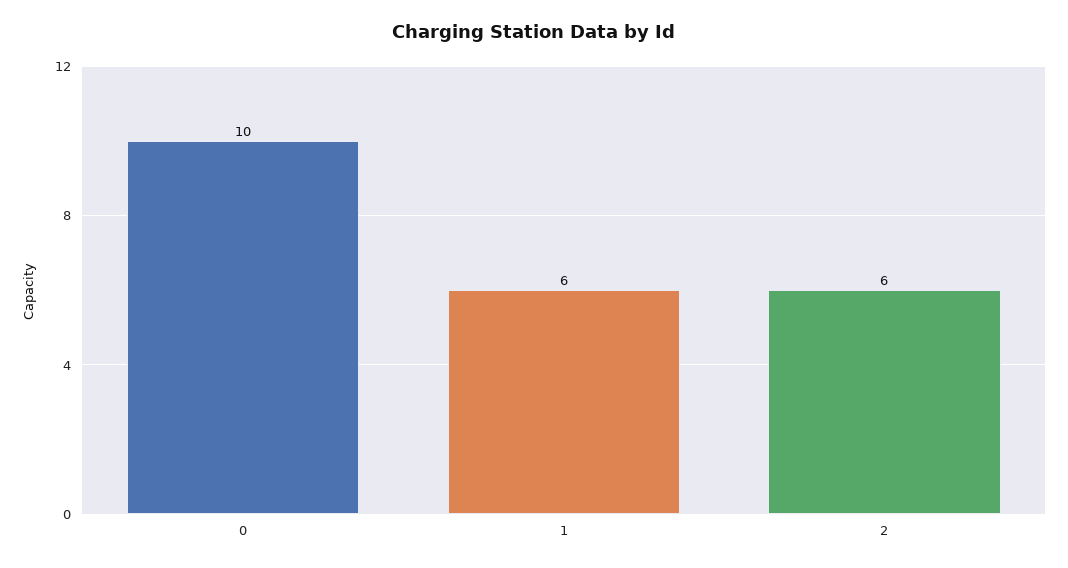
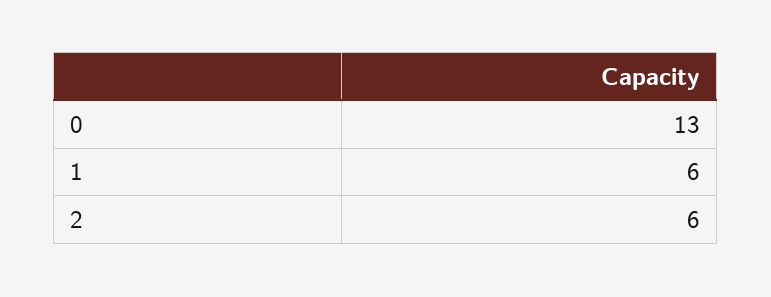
  {
-   "0": 10,
+   "0": 13,
    "1": 6,
    "2": 6
  }

